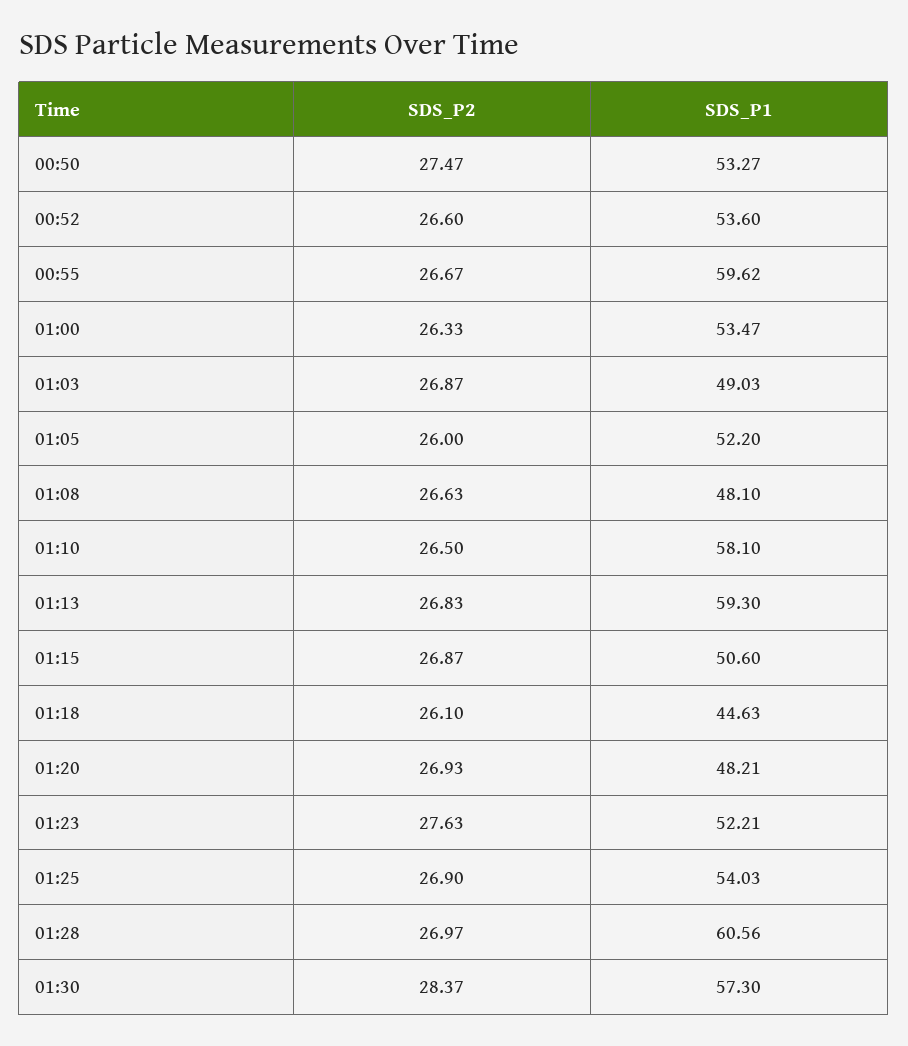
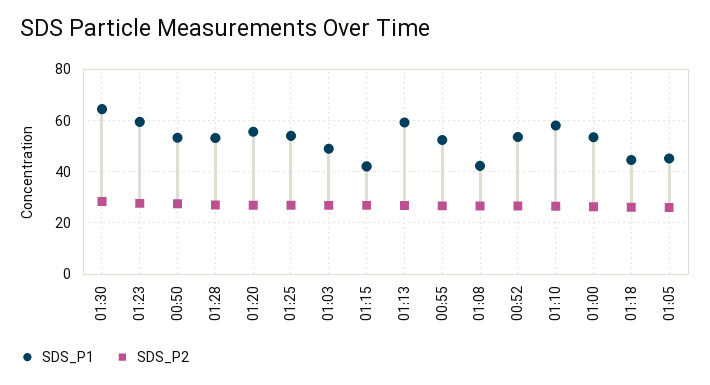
  {
    "SDS_P2": {
      "00:50": 27.47,
      "00:52": 26.6,
      "00:55": 26.67,
      "01:00": 26.33,
      "01:03": 26.87,
      "01:05": 26,
      "01:08": 26.63,
      "01:10": 26.5,
      "01:13": 26.83,
      "01:15": 26.87,
      "01:18": 26.1,
      "01:20": 26.93,
      "01:23": 27.63,
      "01:25": 26.9,
      "01:28": 26.97,
      "01:30": 28.37
    },
    "SDS_P1": {
      "00:50": 53.27,
      "00:52": 53.6,
-     "00:55": 59.62,
+     "00:55": 52.5,
      "01:00": 53.47,
      "01:03": 49.03,
-     "01:05": 52.2,
+     "01:05": 45,
-     "01:08": 48.1,
+     "01:08": 42.5,
      "01:10": 58.1,
      "01:13": 59.3,
-     "01:15": 50.6,
+     "01:15": 42.5,
      "01:18": 44.63,
-     "01:20": 48.21,
+     "01:20": 55,
-     "01:23": 52.21,
+     "01:23": 60,
      "01:25": 54.03,
-     "01:28": 60.56,
+     "01:28": 52.5,
-     "01:30": 57.3
+     "01:30": 65
    }
  }

